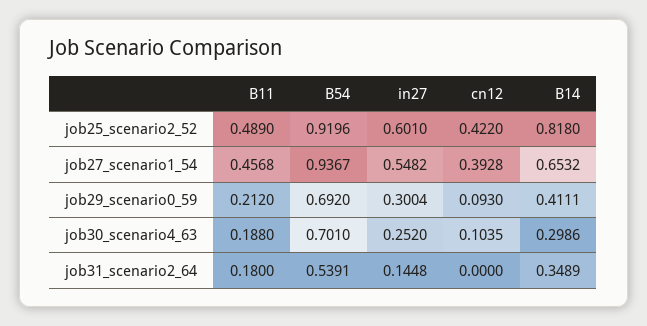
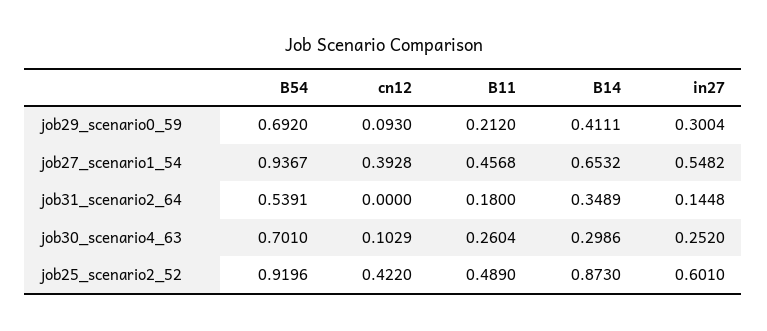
  {
    "B11": {
      "job25_scenario2_52": 0.489,
      "job27_scenario1_54": 0.4568,
      "job29_scenario0_59": 0.212,
-     "job30_scenario4_63": 0.188,
+     "job30_scenario4_63": 0.2604,
      "job31_scenario2_64": 0.18
    },
    "B54": {
      "job25_scenario2_52": 0.9196,
      "job27_scenario1_54": 0.9367,
      "job29_scenario0_59": 0.692,
      "job30_scenario4_63": 0.701,
      "job31_scenario2_64": 0.5391
    },
    "in27": {
      "job25_scenario2_52": 0.601,
      "job27_scenario1_54": 0.5482,
      "job29_scenario0_59": 0.3004,
      "job30_scenario4_63": 0.252,
      "job31_scenario2_64": 0.1448
    },
    "cn12": {
      "job25_scenario2_52": 0.422,
      "job27_scenario1_54": 0.3928,
      "job29_scenario0_59": 0.093,
-     "job30_scenario4_63": 0.1035,
+     "job30_scenario4_63": 0.1029,
      "job31_scenario2_64": 0
    },
    "B14": {
-     "job25_scenario2_52": 0.818,
+     "job25_scenario2_52": 0.873,
      "job27_scenario1_54": 0.6532,
      "job29_scenario0_59": 0.4111,
      "job30_scenario4_63": 0.2986,
      "job31_scenario2_64": 0.3489
    }
  }

